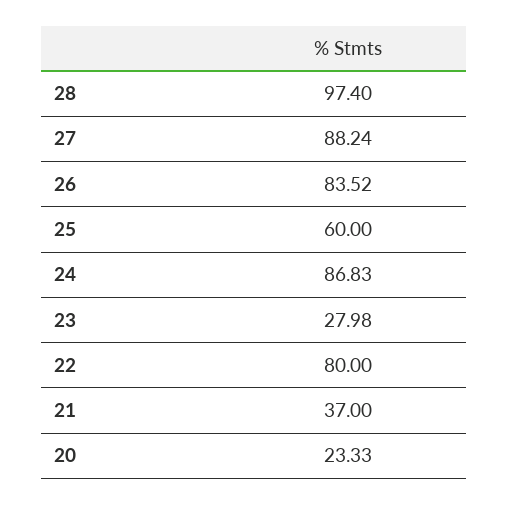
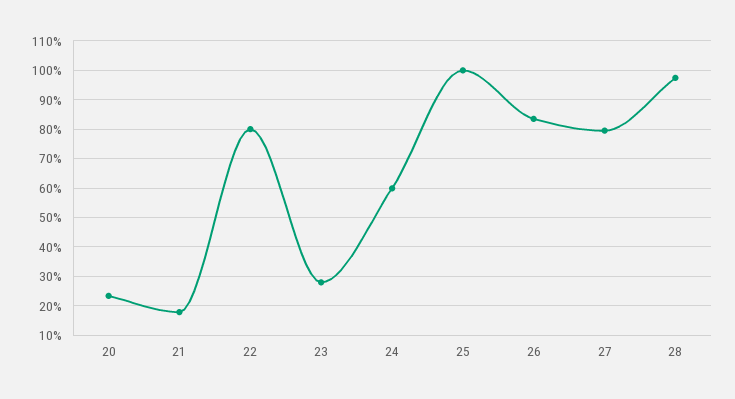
  {
    "28": 97.4,
-   "27": 88.24,
+   "27": 80,
    "26": 83.52,
-   "25": 60,
+   "25": 100,
-   "24": 86.83,
+   "24": 60,
    "23": 27.98,
    "22": 80,
-   "21": 37,
+   "21": 17.5,
    "20": 23.33
  }

